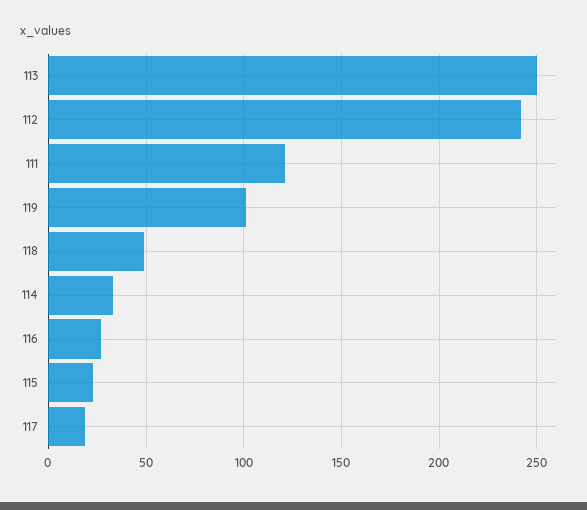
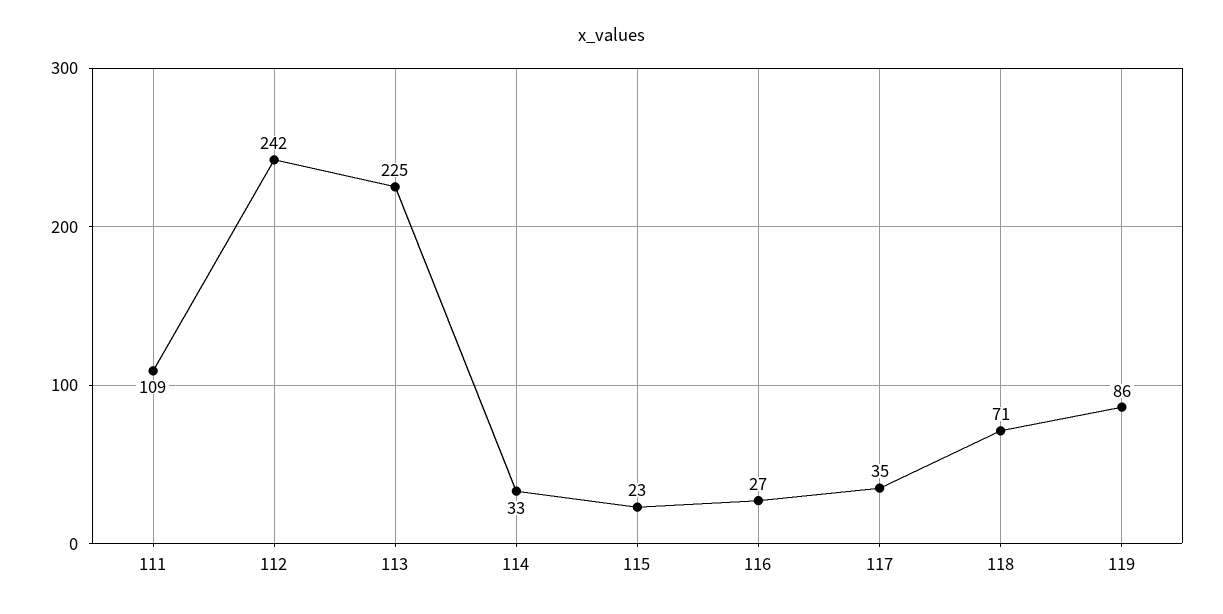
  {
-   "113": 250,
+   "113": 225,
    "112": 242,
-   "111": 120,
+   "111": 109,
-   "119": 100,
+   "119": 86,
-   "118": 50,
+   "118": 71,
    "114": 33,
    "116": 27,
    "115": 23,
-   "117": 20
+   "117": 35
  }

